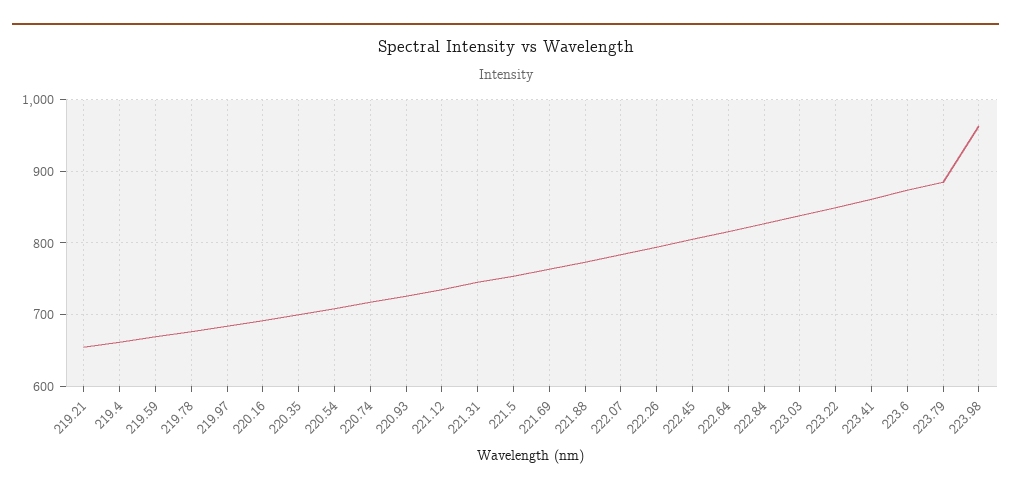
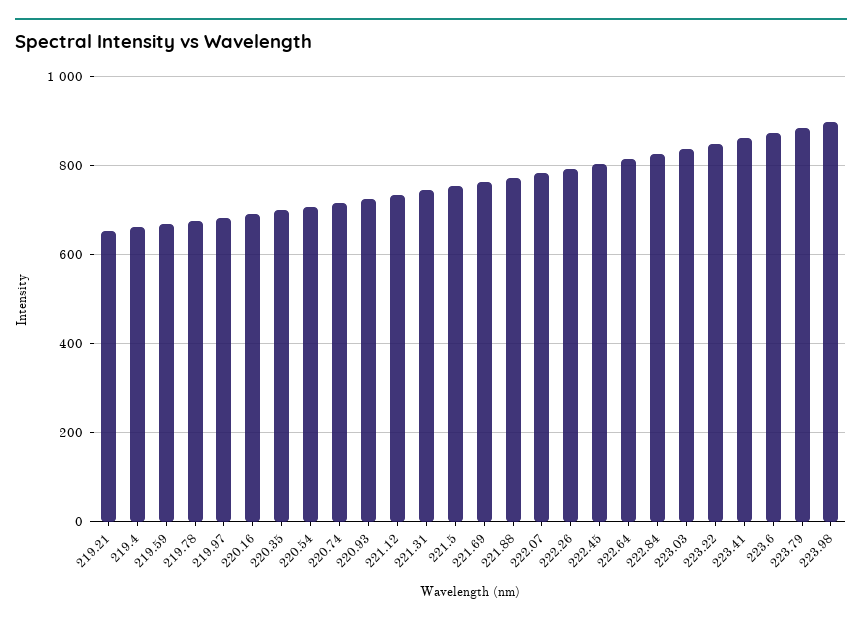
  {
    "219.21": 650,
    "219.4": 660,
    "219.59": 670,
    "219.78": 680,
    "219.97": 680,
    "220.16": 690,
    "220.35": 700,
    "220.54": 710,
    "220.74": 720,
    "220.93": 730,
    "221.12": 730,
    "221.31": 740,
    "221.5": 750,
    "221.69": 760,
    "221.88": 770,
    "222.07": 780,
    "222.26": 790,
    "222.45": 800,
    "222.64": 820,
    "222.84": 830,
    "223.03": 840,
    "223.22": 850,
    "223.41": 860,
    "223.6": 870,
    "223.79": 880,
-   "223.98": 960
+   "223.98": 900
  }

